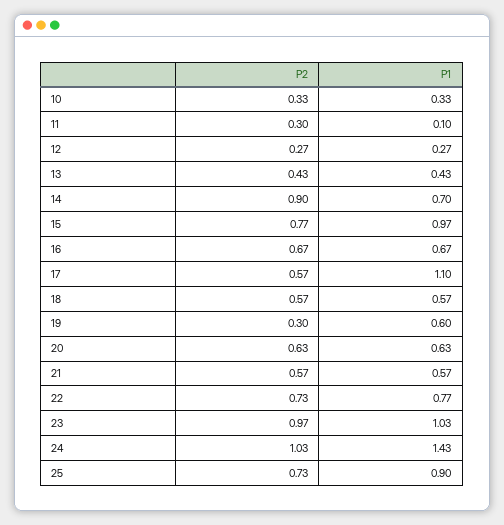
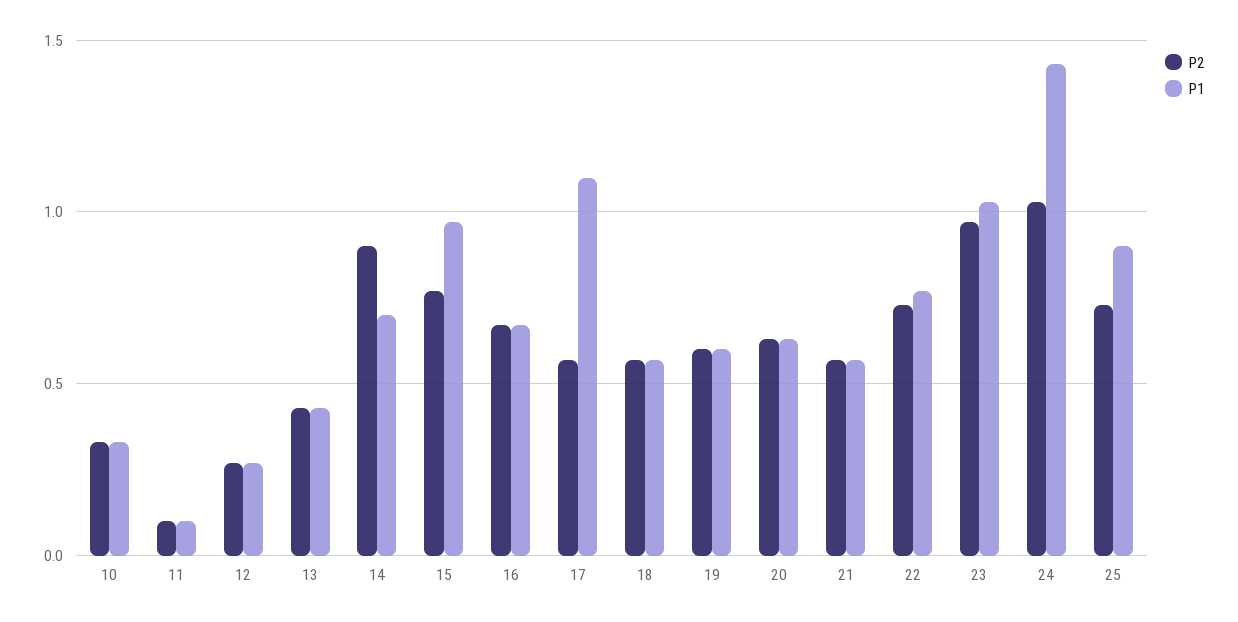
  {
    "P2": {
      "10": 0.33,
-     "11": 0.3,
+     "11": 0.1,
      "12": 0.27,
      "13": 0.43,
      "14": 0.9,
      "15": 0.77,
      "16": 0.67,
      "17": 0.57,
      "18": 0.57,
-     "19": 0.3,
+     "19": 0.6,
      "20": 0.63,
      "21": 0.57,
      "22": 0.73,
      "23": 0.97,
      "24": 1.03,
      "25": 0.73
    },
    "P1": {
      "10": 0.33,
      "11": 0.1,
      "12": 0.27,
      "13": 0.43,
      "14": 0.7,
      "15": 0.97,
      "16": 0.67,
      "17": 1.1,
      "18": 0.57,
      "19": 0.6,
      "20": 0.63,
      "21": 0.57,
      "22": 0.77,
      "23": 1.03,
      "24": 1.43,
      "25": 0.9
    }
  }

